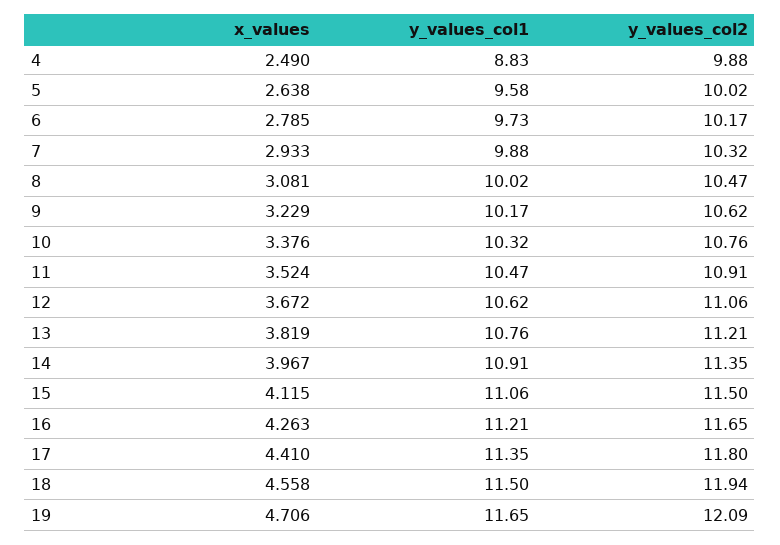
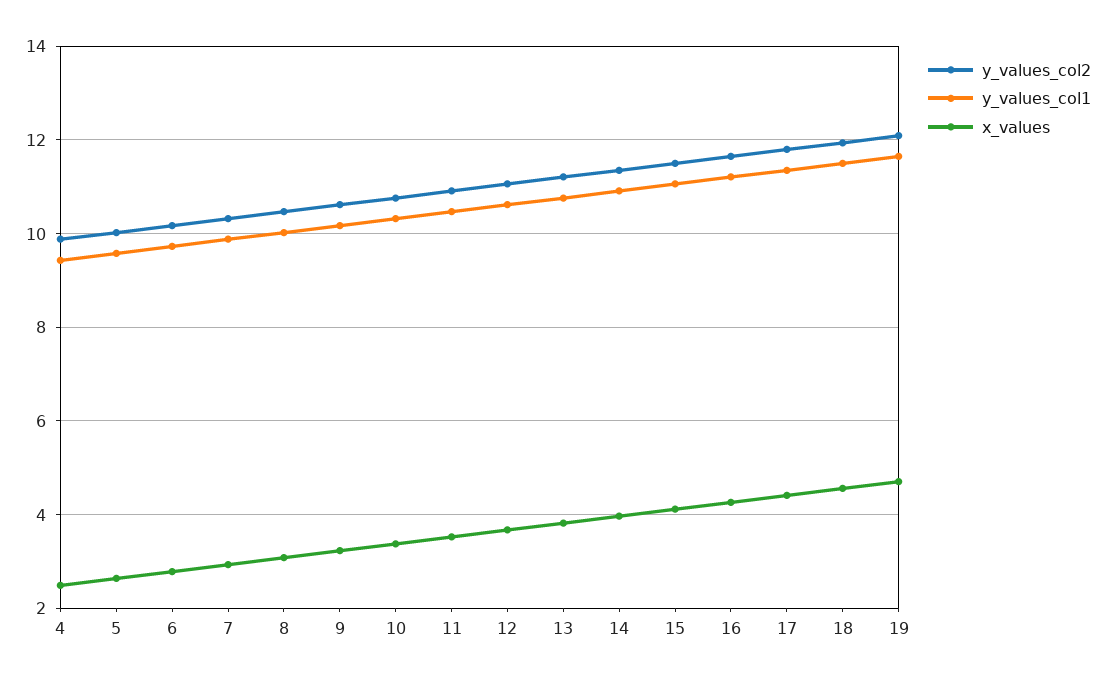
  {
    "x_values": {
      "4": 2.49,
      "5": 2.638,
      "6": 2.785,
      "7": 2.933,
      "8": 3.081,
      "9": 3.229,
      "10": 3.376,
      "11": 3.524,
      "12": 3.672,
      "13": 3.819,
      "14": 3.967,
      "15": 4.115,
      "16": 4.263,
      "17": 4.41,
      "18": 4.558,
      "19": 4.706
    },
    "y_values_col1": {
-     "4": 8.83,
+     "4": 9.4,
      "5": 9.58,
      "6": 9.73,
      "7": 9.88,
      "8": 10.02,
      "9": 10.17,
      "10": 10.32,
      "11": 10.47,
      "12": 10.62,
      "13": 10.76,
      "14": 10.91,
      "15": 11.06,
      "16": 11.21,
      "17": 11.35,
      "18": 11.5,
      "19": 11.65
    },
    "y_values_col2": {
      "4": 9.88,
      "5": 10.02,
      "6": 10.17,
      "7": 10.32,
      "8": 10.47,
      "9": 10.62,
      "10": 10.76,
      "11": 10.91,
      "12": 11.06,
      "13": 11.21,
      "14": 11.35,
      "15": 11.5,
      "16": 11.65,
      "17": 11.8,
      "18": 11.94,
      "19": 12.09
    }
  }

